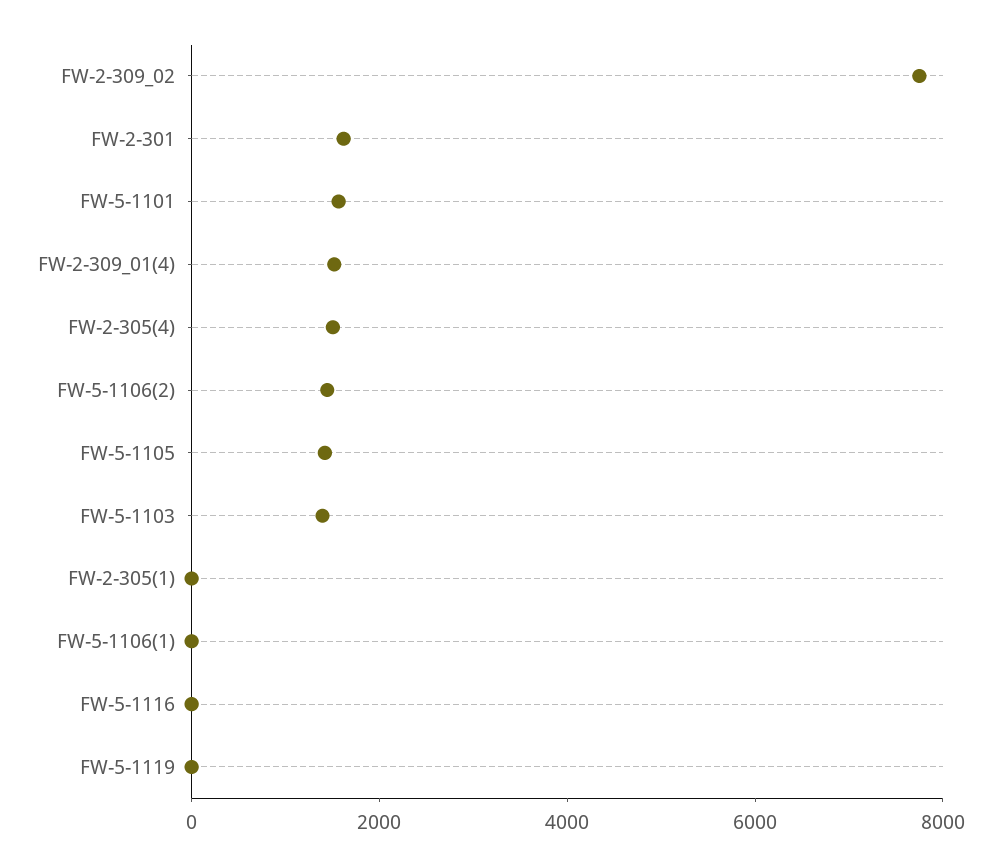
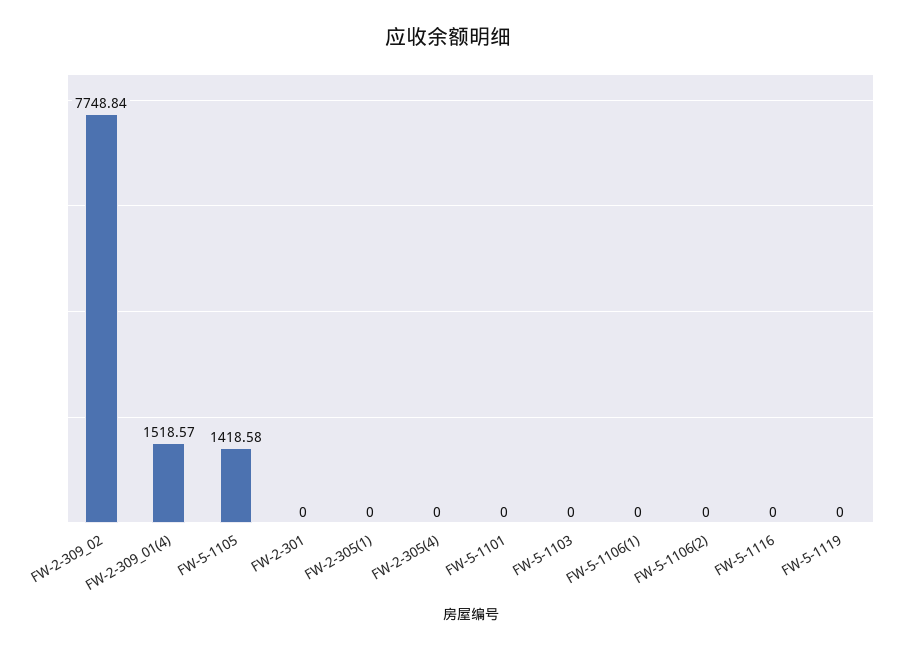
  {
    "FW-2-309_02": 7748.84,
-   "FW-2-301": 1500,
+   "FW-2-301": 0,
-   "FW-5-1101": 1500,
+   "FW-5-1101": 0,
    "FW-2-309_01(4)": 1518.57,
-   "FW-2-305(4)": 1500,
+   "FW-2-305(4)": 0,
-   "FW-5-1106(2)": 1500,
+   "FW-5-1106(2)": 0,
    "FW-5-1105": 1418.58,
-   "FW-5-1103": 1500,
+   "FW-5-1103": 0,
    "FW-2-305(1)": 0,
    "FW-5-1106(1)": 0,
    "FW-5-1116": 0,
    "FW-5-1119": 0
  }

